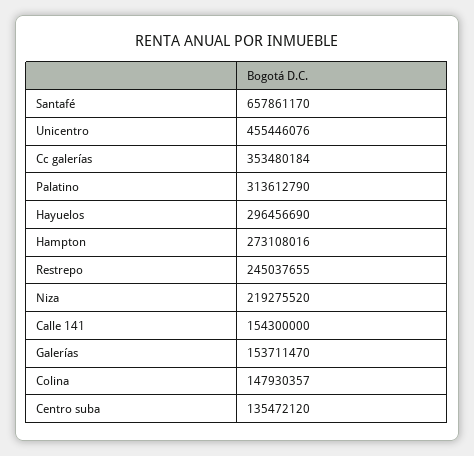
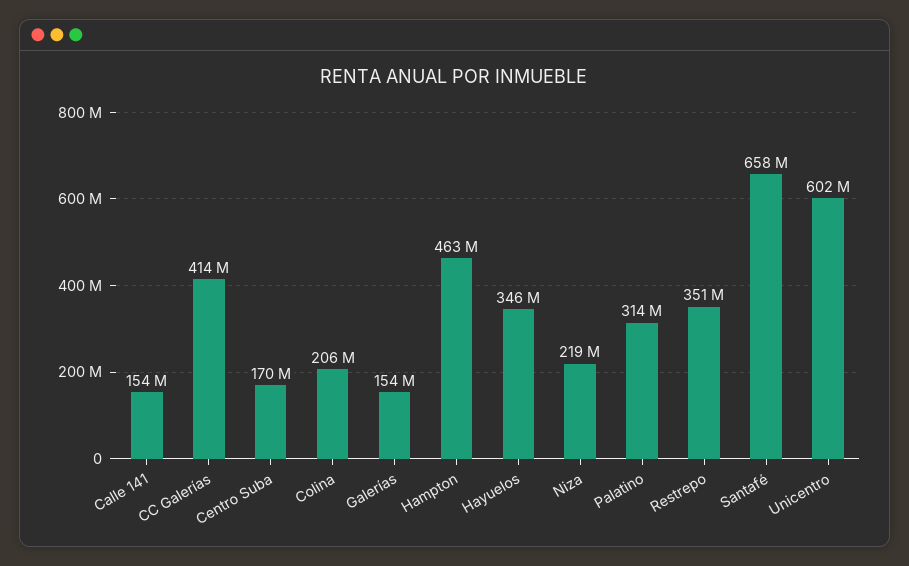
  {
    "Santafé": 657861170,
-   "Unicentro": 455446076,
+   "Unicentro": 602000000,
-   "Cc galerías": 353480184,
+   "Cc galerías": 414000000,
    "Palatino": 313612790,
-   "Hayuelos": 296456690,
+   "Hayuelos": 346000000,
-   "Hampton": 273108016,
+   "Hampton": 463000000,
-   "Restrepo": 245037655,
+   "Restrepo": 351000000,
    "Niza": 219275520,
    "Calle 141": 154300000,
    "Galerías": 153711470,
-   "Colina": 147930357,
+   "Colina": 206000000,
-   "Centro suba": 135472120
+   "Centro suba": 170000000
  }

